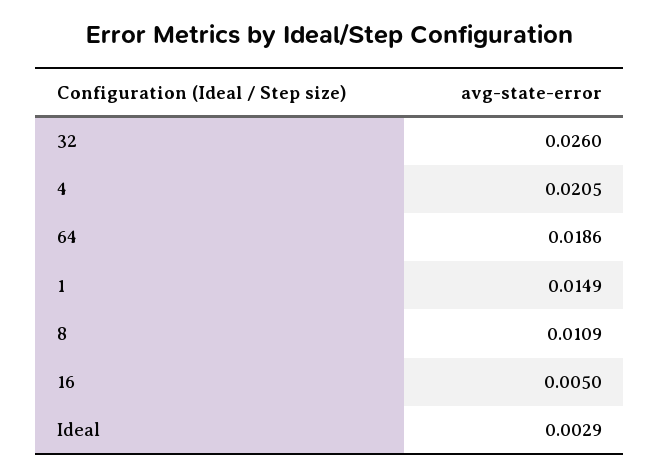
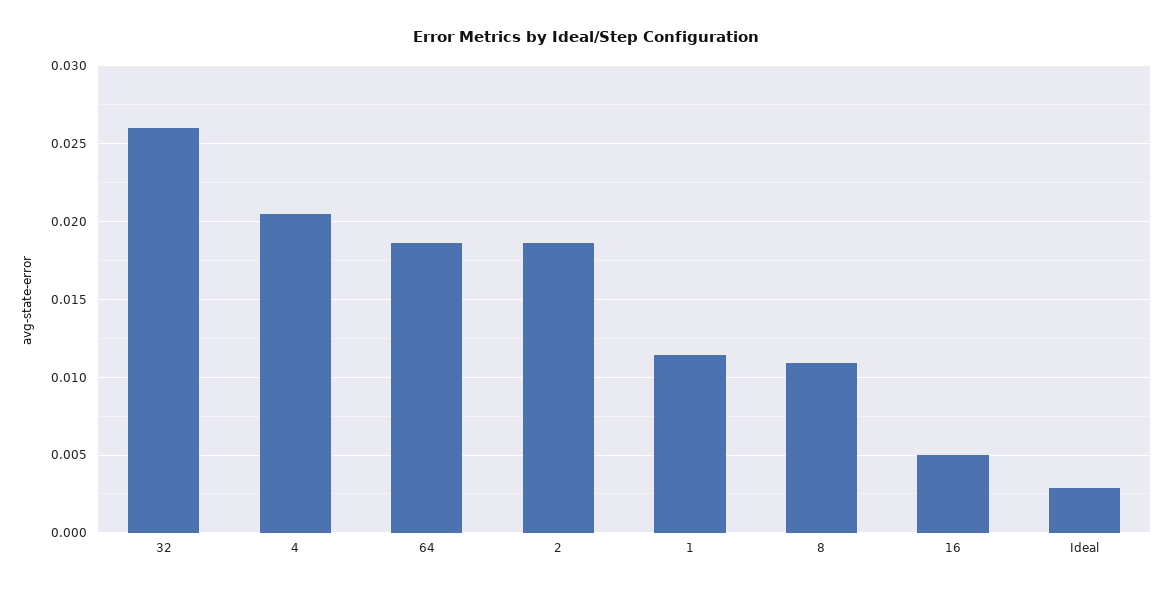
  {
    "32": 0.026,
    "4": 0.0205,
    "64": 0.0186,
-   "1": 0.0149,
+   "1": 0.0115,
    "8": 0.0109,
    "16": 0.005,
-   "Ideal": 0.0029
+   "Ideal": 0.0029,
+   "2": 0.0185
  }

